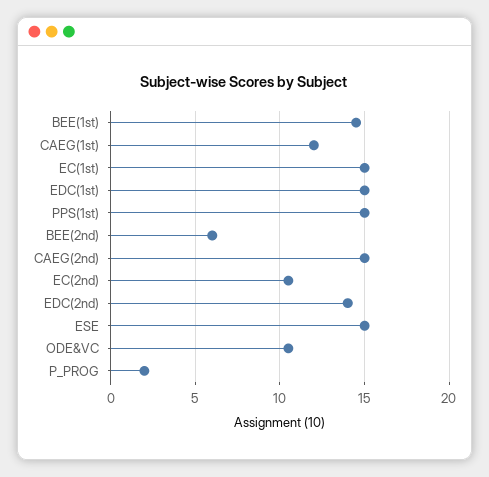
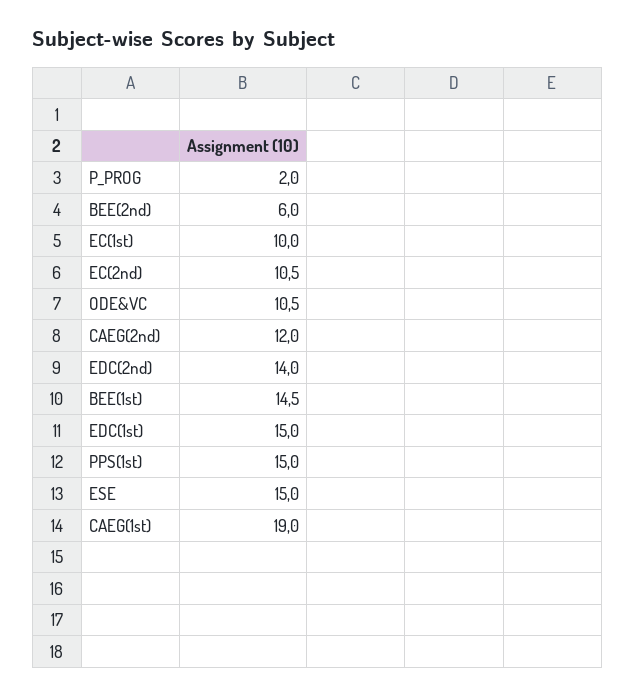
  {
    "BEE(1st)": 14.5,
-   "CAEG(1st)": 12,
+   "CAEG(1st)": 19,
-   "EC(1st)": 15,
+   "EC(1st)": 10,
    "EDC(1st)": 15,
    "PPS(1st)": 15,
    "BEE(2nd)": 6,
-   "CAEG(2nd)": 15,
+   "CAEG(2nd)": 12,
    "EC(2nd)": 10.5,
    "EDC(2nd)": 14,
    "ESE": 15,
    "ODE&VC": 10.5,
    "P_PROG": 2
  }

